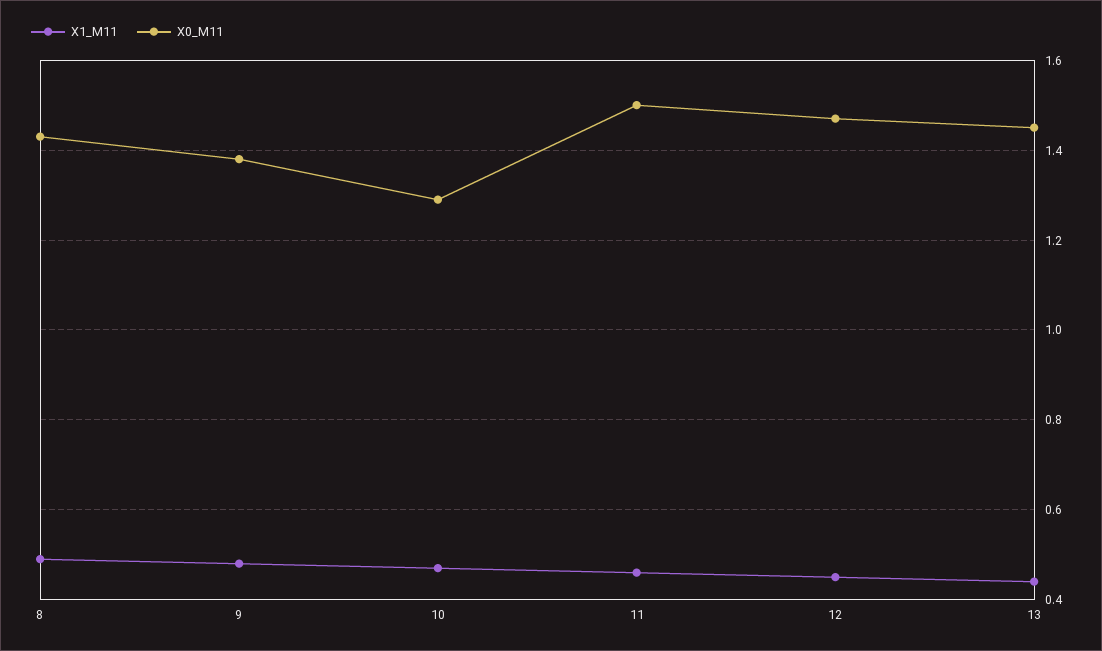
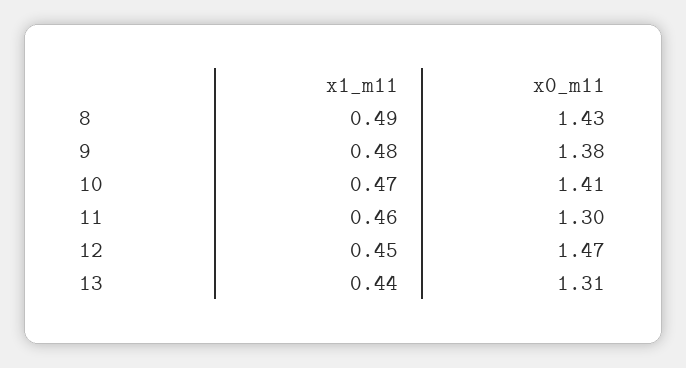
  {
    "X1_M11": {
      "8": 0.49,
      "9": 0.48,
      "10": 0.47,
      "11": 0.46,
      "12": 0.45,
      "13": 0.44
    },
    "X0_M11": {
      "8": 1.43,
      "9": 1.38,
-     "10": 1.3,
+     "10": 1.41,
-     "11": 1.5,
+     "11": 1.3,
      "12": 1.47,
-     "13": 1.45
+     "13": 1.31
    }
  }

